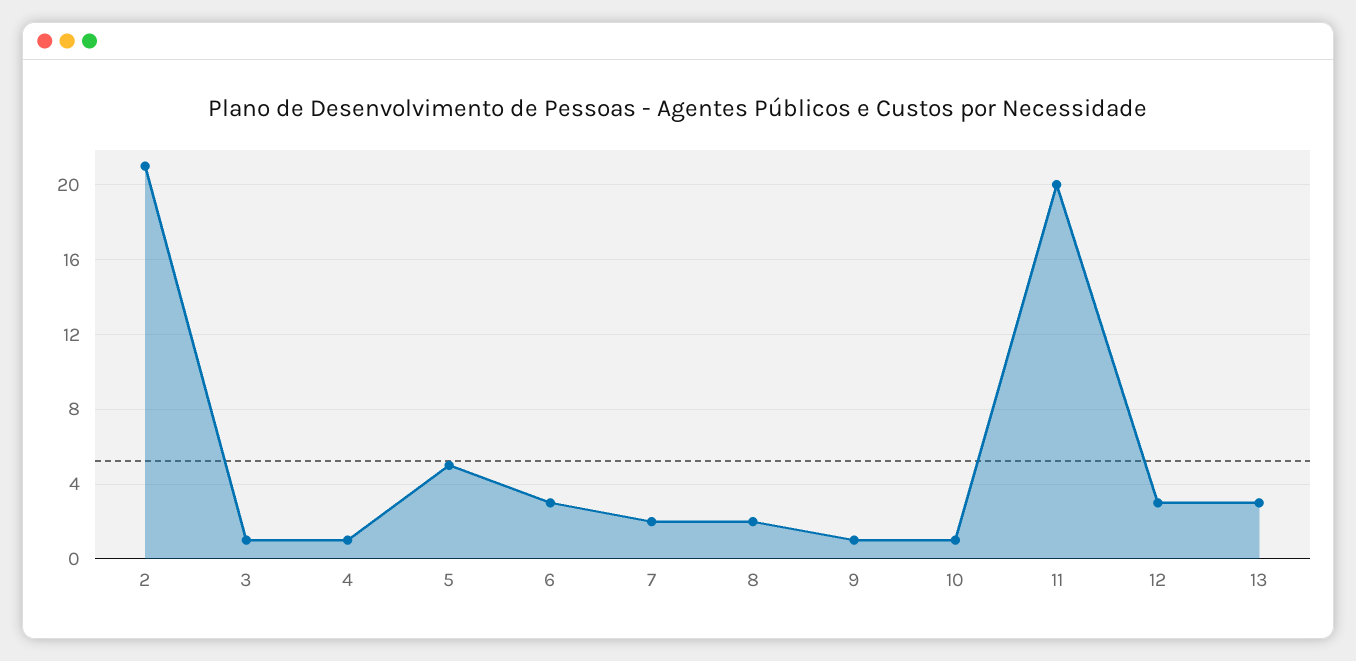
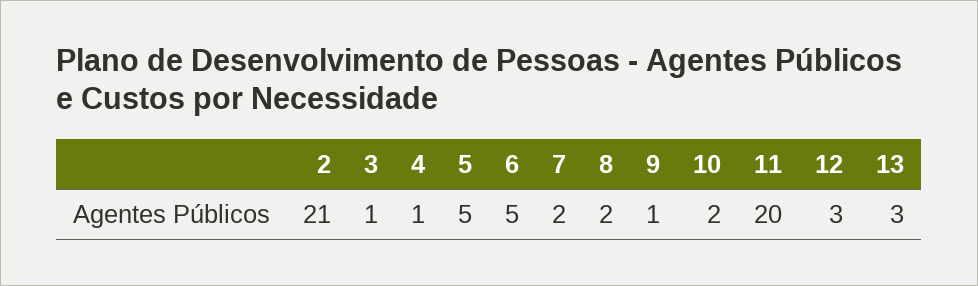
  {
    "2": 21,
    "3": 1,
    "4": 1,
    "5": 5,
-   "6": 3,
+   "6": 5,
    "7": 2,
    "8": 2,
    "9": 1,
-   "10": 1,
+   "10": 2,
    "11": 20,
    "12": 3,
    "13": 3
  }

